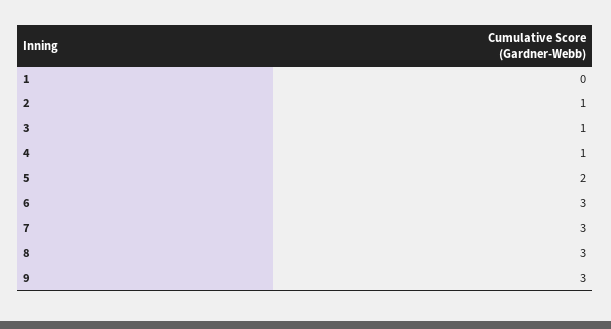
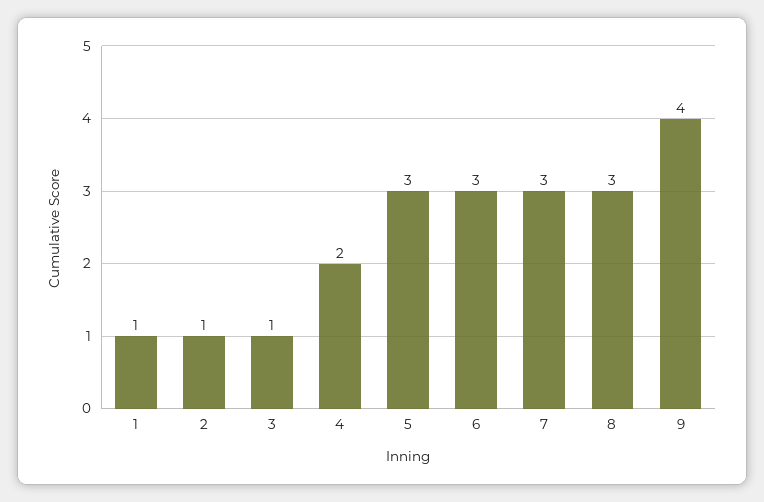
  {
-   "1": 0,
+   "1": 1,
    "2": 1,
    "3": 1,
-   "4": 1,
+   "4": 2,
-   "5": 2,
+   "5": 3,
    "6": 3,
    "7": 3,
    "8": 3,
-   "9": 3
+   "9": 4
  }

